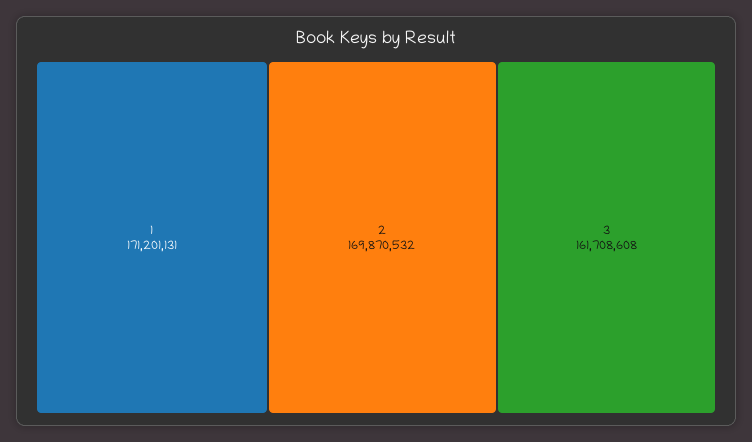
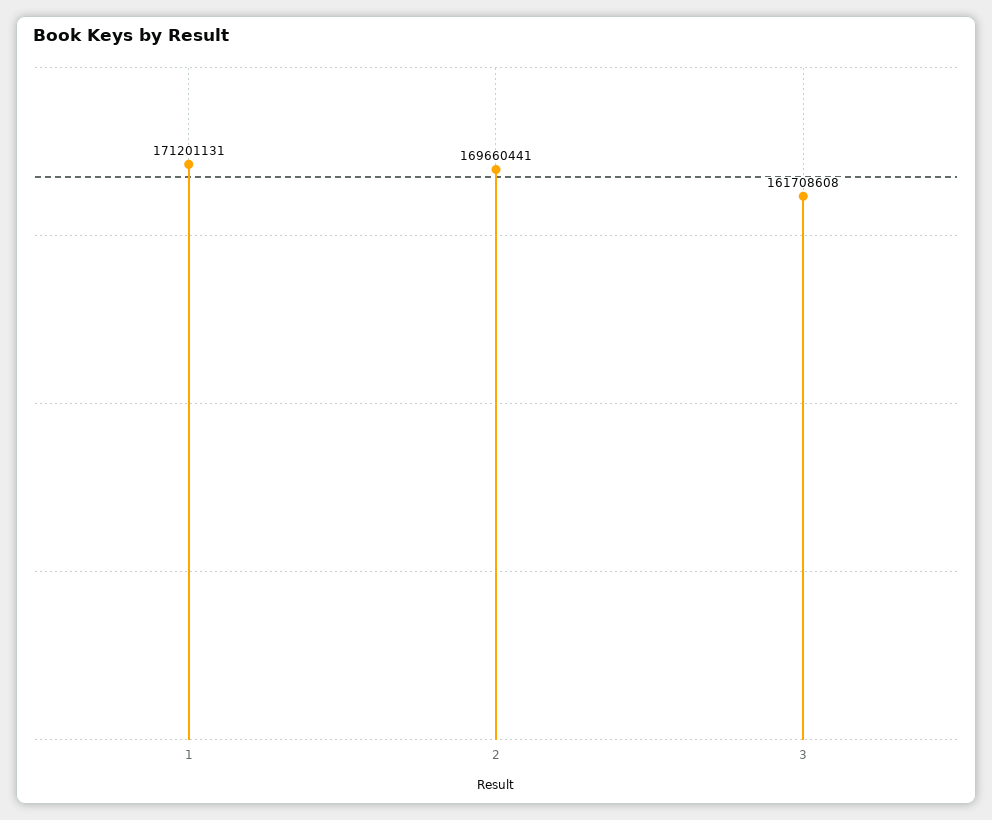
  {
    "1": 171201131,
-   "2": 169870532,
+   "2": 169660441,
    "3": 161708608
  }

